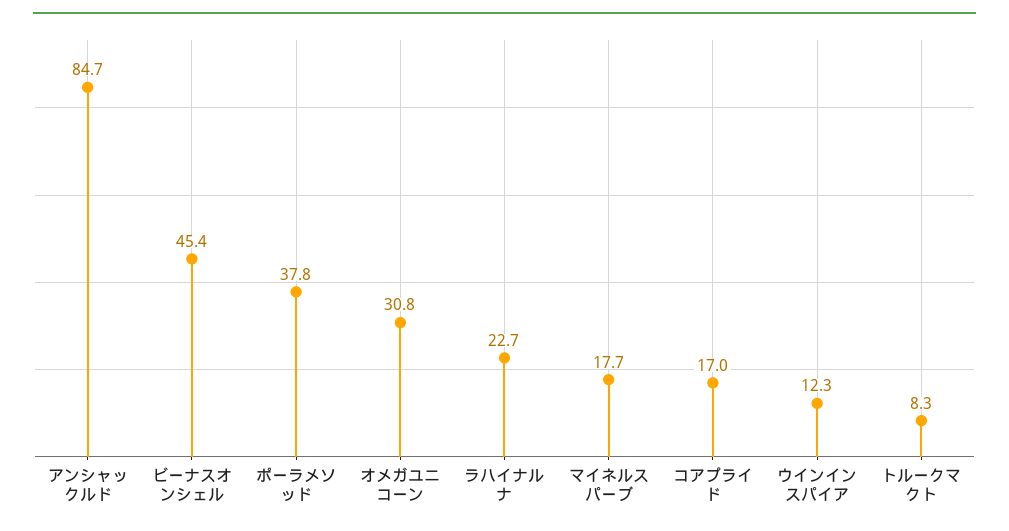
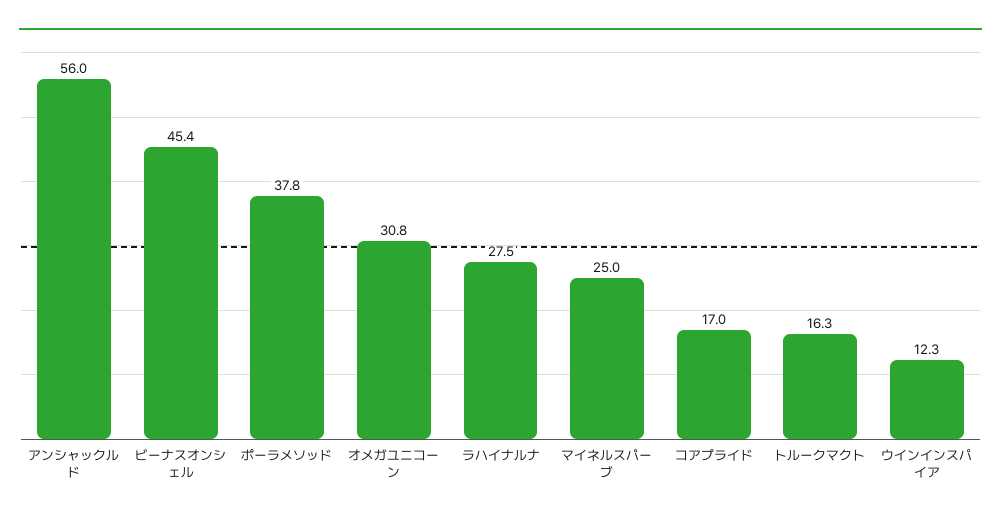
  {
-   "アンシャックルド": 84.7,
+   "アンシャックルド": 56,
    "ビーナスオンシェル": 45.4,
    "ポーラメソッド": 37.8,
    "オメガユニコーン": 30.8,
-   "ラハイナルナ": 22.7,
+   "ラハイナルナ": 27.5,
-   "マイネルスパーブ": 17.7,
+   "マイネルスパーブ": 25,
    "コアプライド": 17,
    "ウインインスパイア": 12.3,
-   "トルークマクト": 8.3
+   "トルークマクト": 16.3
  }

